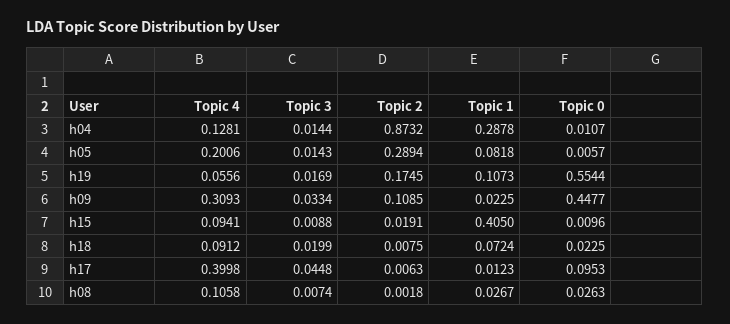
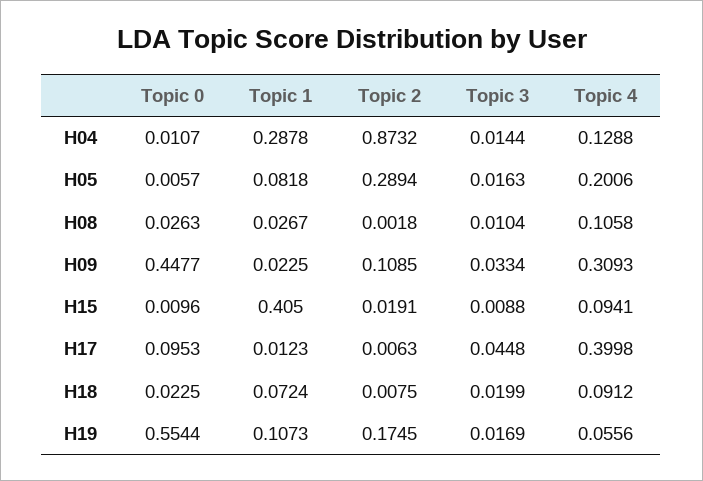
  {
    "Topic 4": {
-     "h04": 0.1281,
+     "h04": 0.1288,
      "h05": 0.2006,
      "h19": 0.0556,
      "h09": 0.3093,
      "h15": 0.0941,
      "h18": 0.0912,
      "h17": 0.3998,
      "h08": 0.1058
    },
    "Topic 3": {
      "h04": 0.0144,
-     "h05": 0.0143,
+     "h05": 0.0163,
      "h19": 0.0169,
      "h09": 0.0334,
      "h15": 0.0088,
      "h18": 0.0199,
      "h17": 0.0448,
-     "h08": 0.0074
+     "h08": 0.0104
    },
    "Topic 2": {
      "h04": 0.8732,
      "h05": 0.2894,
      "h19": 0.1745,
      "h09": 0.1085,
      "h15": 0.0191,
      "h18": 0.0075,
      "h17": 0.0063,
      "h08": 0.0018
    },
    "Topic 1": {
      "h04": 0.2878,
      "h05": 0.0818,
      "h19": 0.1073,
      "h09": 0.0225,
      "h15": 0.405,
      "h18": 0.0724,
      "h17": 0.0123,
      "h08": 0.0267
    },
    "Topic 0": {
      "h04": 0.0107,
      "h05": 0.0057,
      "h19": 0.5544,
      "h09": 0.4477,
      "h15": 0.0096,
      "h18": 0.0225,
      "h17": 0.0953,
      "h08": 0.0263
    }
  }

